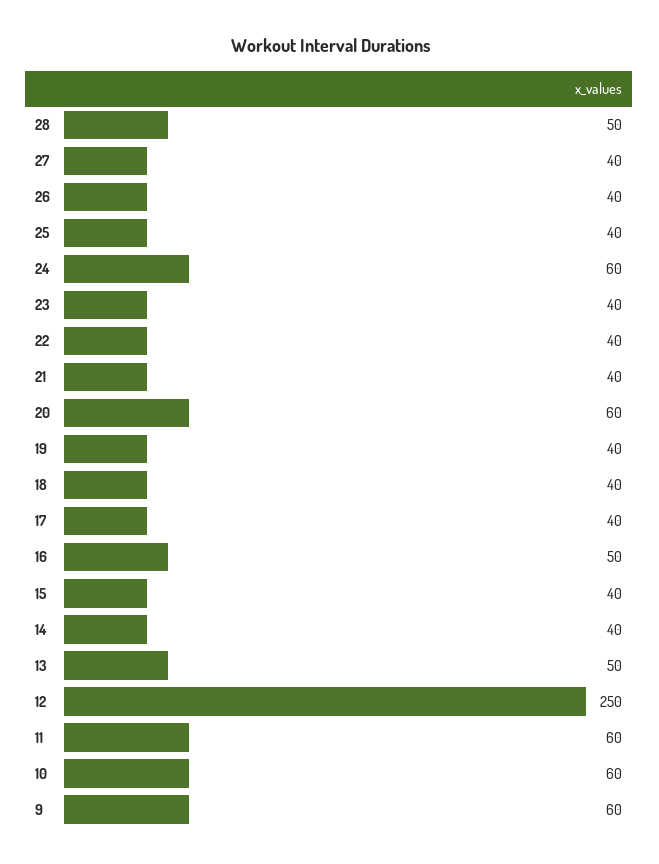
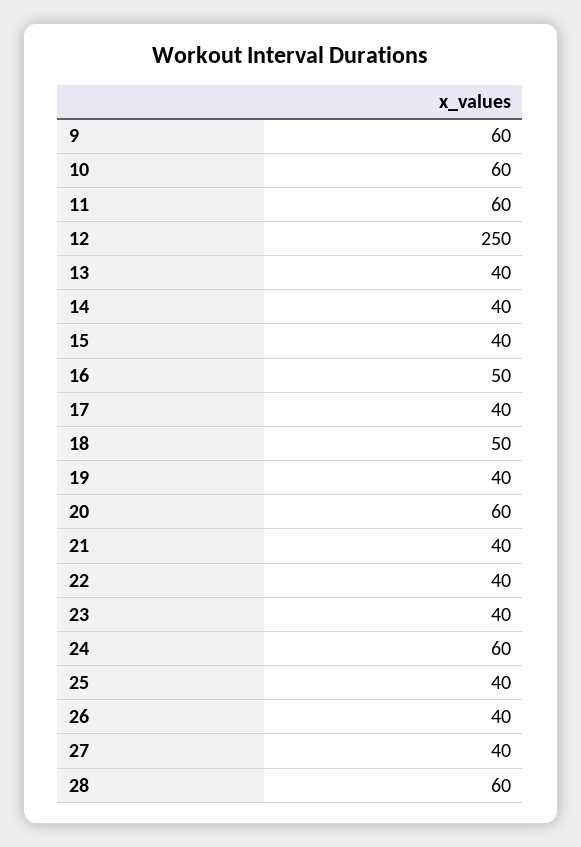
  {
-   "28": 50,
+   "28": 60,
    "27": 40,
    "26": 40,
    "25": 40,
    "24": 60,
    "23": 40,
    "22": 40,
    "21": 40,
    "20": 60,
    "19": 40,
-   "18": 40,
+   "18": 50,
    "17": 40,
    "16": 50,
    "15": 40,
    "14": 40,
-   "13": 50,
+   "13": 40,
    "12": 250,
    "11": 60,
    "10": 60,
    "9": 60
  }

